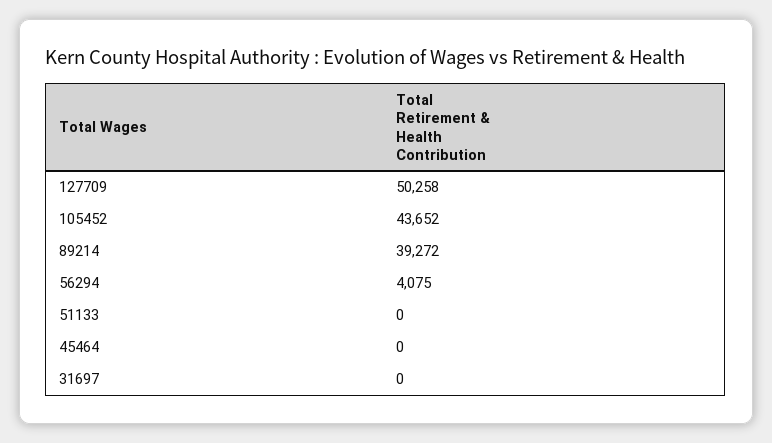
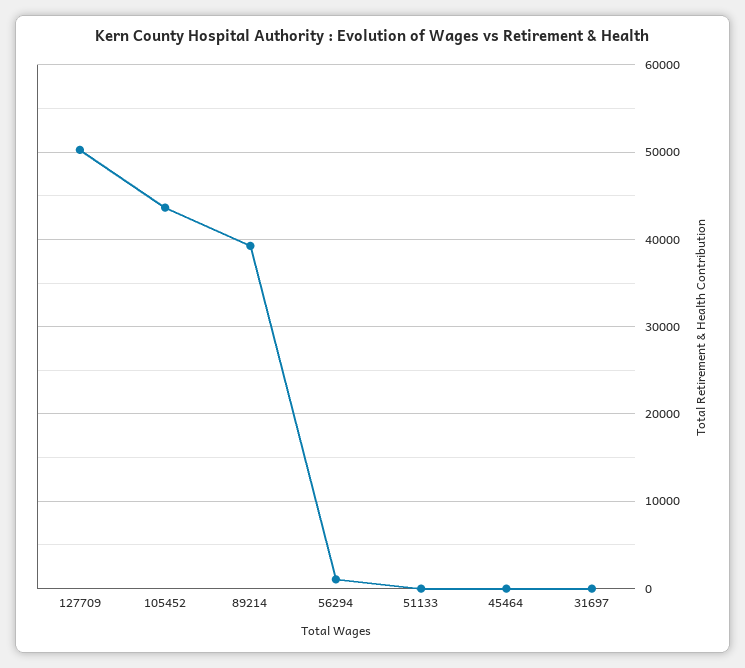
  {
    "127709": 50258,
    "105452": 43652,
    "89214": 39272,
-   "56294": 4075,
+   "56294": 1000,
    "51133": 0,
    "45464": 0,
    "31697": 0
  }

